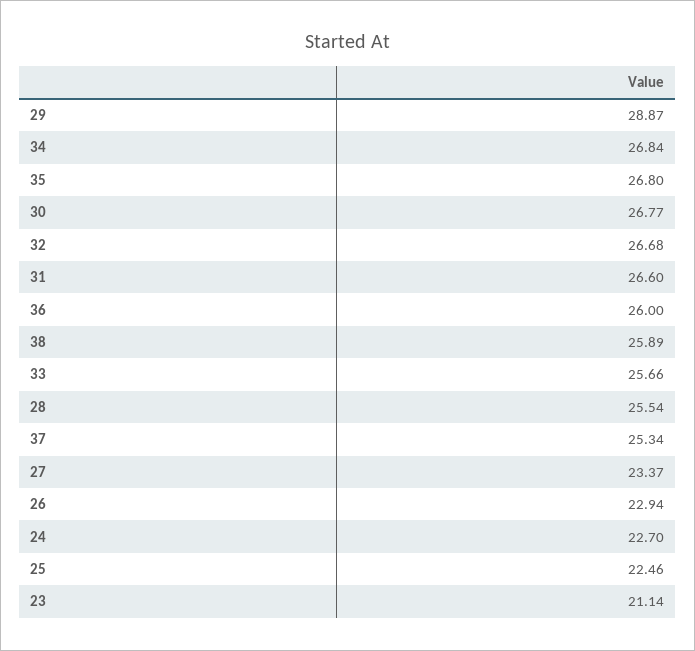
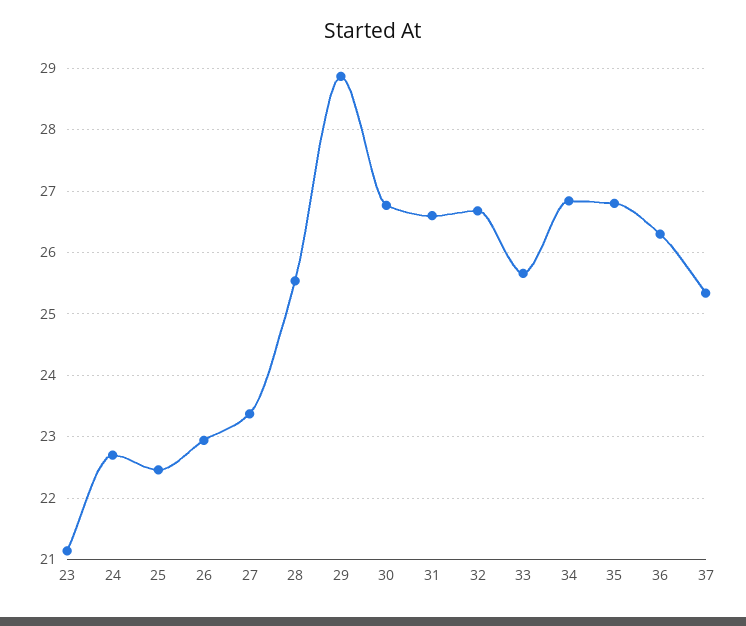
  {
    "29": 28.87,
    "34": 26.84,
    "35": 26.8,
    "30": 26.77,
    "32": 26.68,
    "31": 26.6,
-   "36": 26,
+   "36": 26.3,
-   "38": 25.89,
    "33": 25.66,
    "28": 25.54,
    "37": 25.34,
    "27": 23.37,
    "26": 22.94,
    "24": 22.7,
    "25": 22.46,
    "23": 21.14
  }

